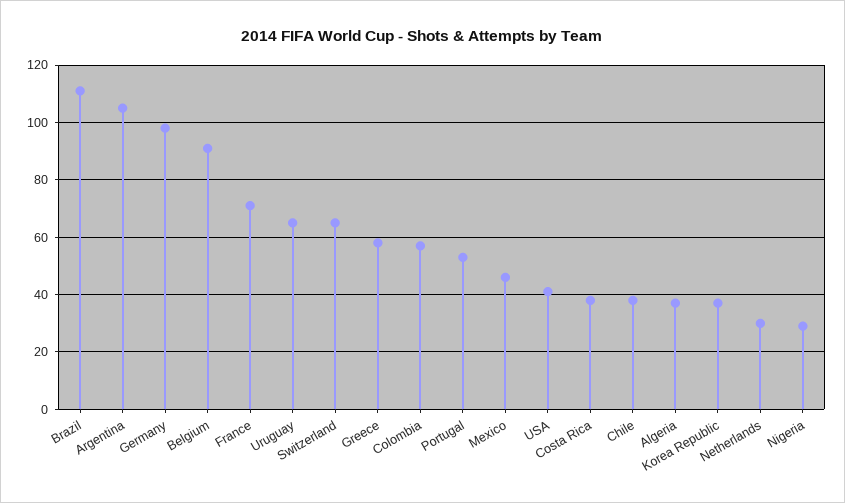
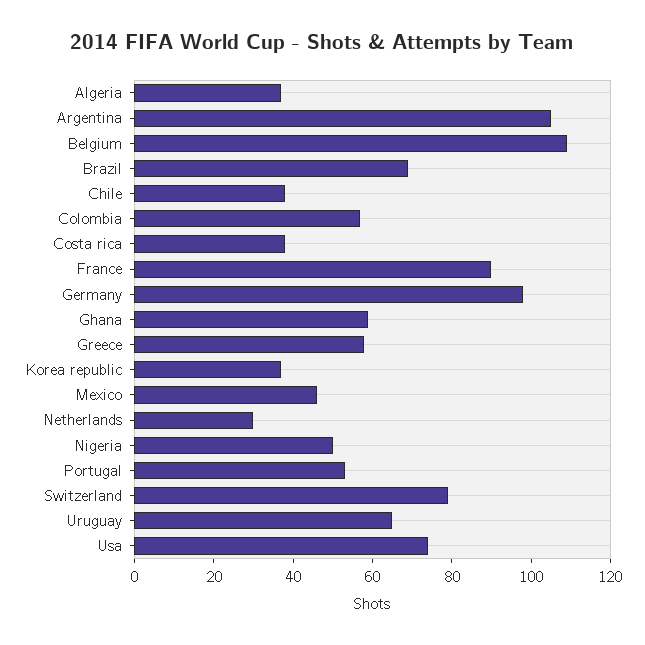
  {
-   "Brazil": 110,
+   "Brazil": 70,
    "Argentina": 105,
    "Germany": 100,
-   "Belgium": 90,
+   "Belgium": 110,
-   "France": 70,
+   "France": 90,
    "Uruguay": 65,
-   "Switzerland": 65,
+   "Switzerland": 80,
    "Greece": 60,
    "Colombia": 55,
    "Portugal": 55,
    "Mexico": 45,
-   "USA": 40,
+   "USA": 75,
    "Costa Rica": 40,
    "Chile": 40,
    "Algeria": 35,
    "Korea Republic": 35,
    "Netherlands": 30,
-   "Nigeria": 30
+   "Nigeria": 50,
+   "Ghana": 60
  }

